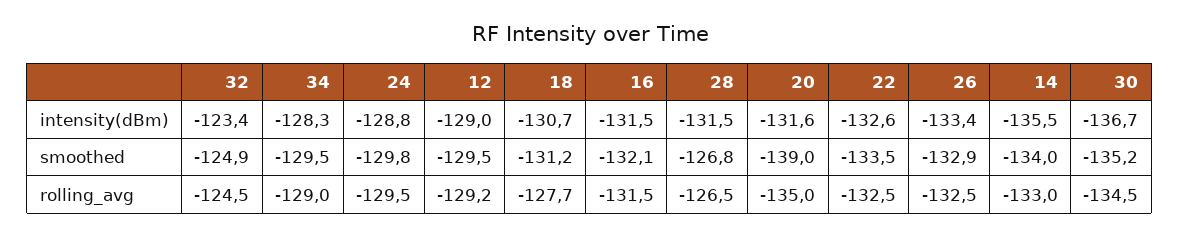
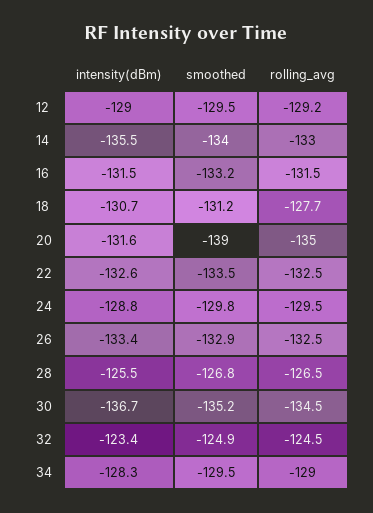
  {
    "32": {
      "intensity(dBm)": -123.4,
      "smoothed": -124.9,
      "rolling_avg": -124.5
    },
    "34": {
      "intensity(dBm)": -128.3,
      "smoothed": -129.5,
      "rolling_avg": -129
    },
    "24": {
      "intensity(dBm)": -128.8,
      "smoothed": -129.8,
      "rolling_avg": -129.5
    },
    "12": {
      "intensity(dBm)": -129,
      "smoothed": -129.5,
      "rolling_avg": -129.2
    },
    "18": {
      "intensity(dBm)": -130.7,
      "smoothed": -131.2,
      "rolling_avg": -127.7
    },
    "16": {
      "intensity(dBm)": -131.5,
-     "smoothed": -132.1,
+     "smoothed": -133.2,
      "rolling_avg": -131.5
    },
    "28": {
-     "intensity(dBm)": -131.5,
+     "intensity(dBm)": -125.5,
      "smoothed": -126.8,
      "rolling_avg": -126.5
    },
    "20": {
      "intensity(dBm)": -131.6,
      "smoothed": -139,
      "rolling_avg": -135
    },
    "22": {
      "intensity(dBm)": -132.6,
      "smoothed": -133.5,
      "rolling_avg": -132.5
    },
    "26": {
      "intensity(dBm)": -133.4,
      "smoothed": -132.9,
      "rolling_avg": -132.5
    },
    "14": {
      "intensity(dBm)": -135.5,
      "smoothed": -134,
      "rolling_avg": -133
    },
    "30": {
      "intensity(dBm)": -136.7,
      "smoothed": -135.2,
      "rolling_avg": -134.5
    }
  }

